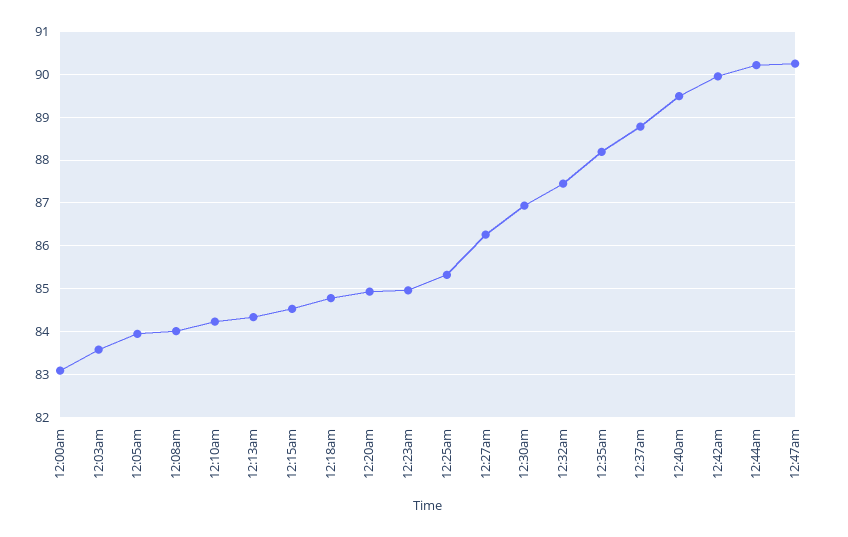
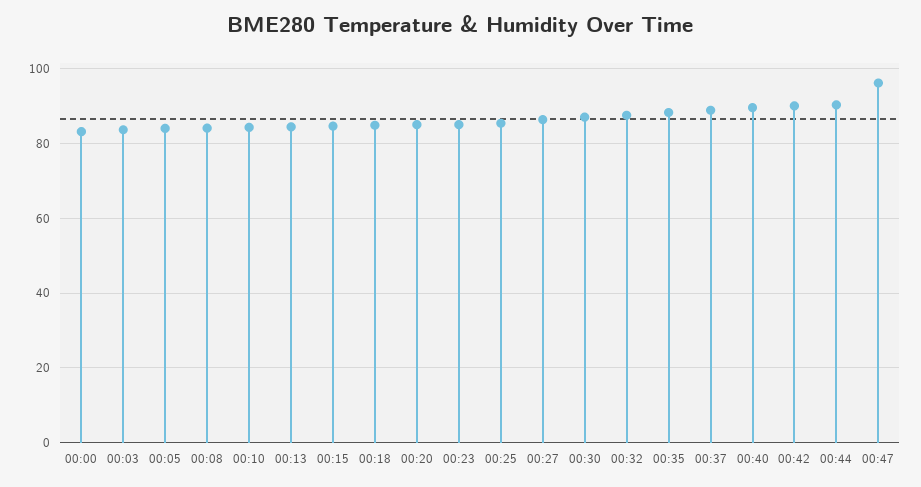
  {
    "12:00am": 83,
    "12:03am": 83.6,
    "12:05am": 84,
    "12:08am": 84,
    "12:10am": 84.2,
    "12:13am": 84.4,
    "12:15am": 84.6,
    "12:18am": 84.8,
    "12:20am": 85,
    "12:23am": 85,
    "12:25am": 85.4,
    "12:27am": 86.2,
    "12:30am": 87,
    "12:32am": 87.4,
    "12:35am": 88.2,
    "12:37am": 88.8,
    "12:40am": 89.4,
    "12:42am": 90,
    "12:44am": 90.2,
-   "12:47am": 90.2
+   "12:47am": 96
  }

